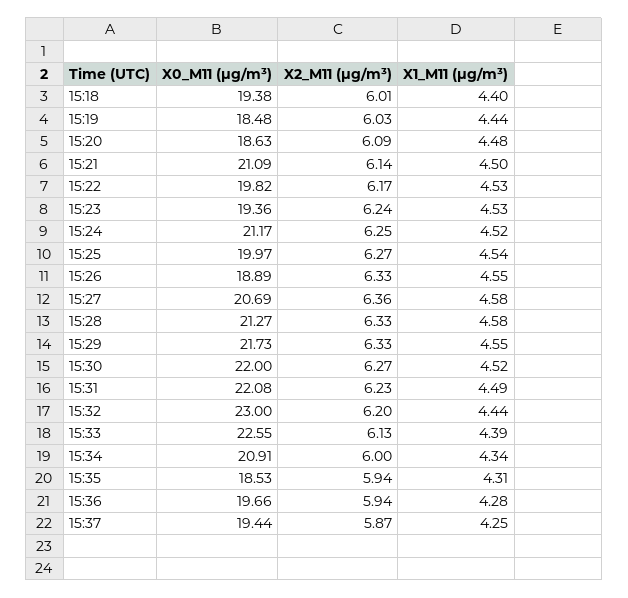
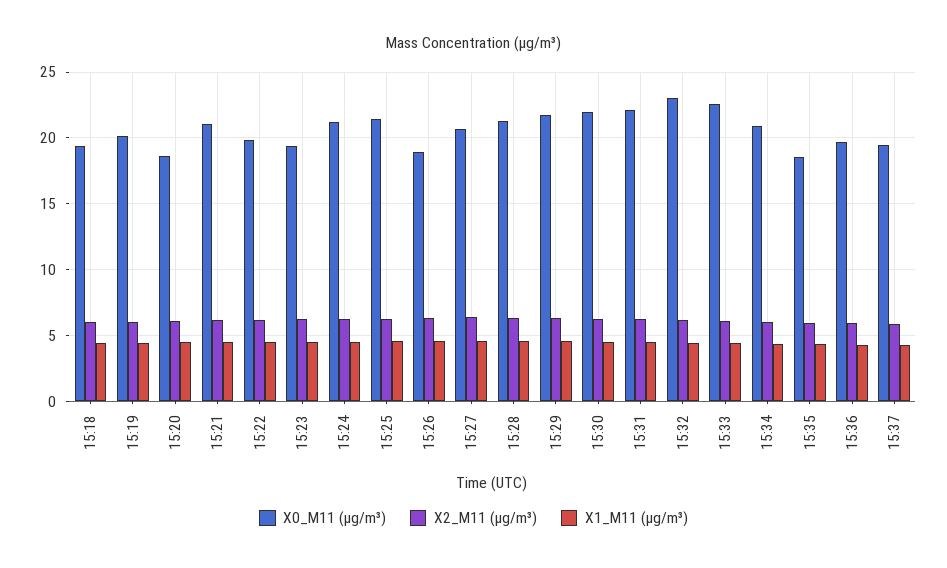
  {
    "X0_M11 (μg/m³)": {
      "15:18": 19.38,
-     "15:19": 18.48,
+     "15:19": 20,
      "15:20": 18.63,
      "15:21": 21.09,
      "15:22": 19.82,
      "15:23": 19.36,
      "15:24": 21.17,
-     "15:25": 19.97,
+     "15:25": 21.5,
      "15:26": 18.89,
      "15:27": 20.69,
      "15:28": 21.27,
      "15:29": 21.73,
      "15:30": 22,
      "15:31": 22.08,
      "15:32": 23,
      "15:33": 22.55,
      "15:34": 20.91,
      "15:35": 18.53,
      "15:36": 19.66,
      "15:37": 19.44
    },
    "X2_M11 (μg/m³)": {
      "15:18": 6.01,
      "15:19": 6.03,
      "15:20": 6.09,
      "15:21": 6.14,
      "15:22": 6.17,
      "15:23": 6.24,
      "15:24": 6.25,
      "15:25": 6.27,
      "15:26": 6.33,
      "15:27": 6.36,
      "15:28": 6.33,
      "15:29": 6.33,
      "15:30": 6.27,
      "15:31": 6.23,
      "15:32": 6.2,
      "15:33": 6.13,
      "15:34": 6,
      "15:35": 5.94,
      "15:36": 5.94,
      "15:37": 5.87
    },
    "X1_M11 (μg/m³)": {
      "15:18": 4.4,
      "15:19": 4.44,
      "15:20": 4.48,
      "15:21": 4.5,
      "15:22": 4.53,
      "15:23": 4.53,
      "15:24": 4.52,
      "15:25": 4.54,
      "15:26": 4.55,
      "15:27": 4.58,
      "15:28": 4.58,
      "15:29": 4.55,
      "15:30": 4.52,
      "15:31": 4.49,
      "15:32": 4.44,
      "15:33": 4.39,
      "15:34": 4.34,
      "15:35": 4.31,
      "15:36": 4.28,
      "15:37": 4.25
    }
  }

